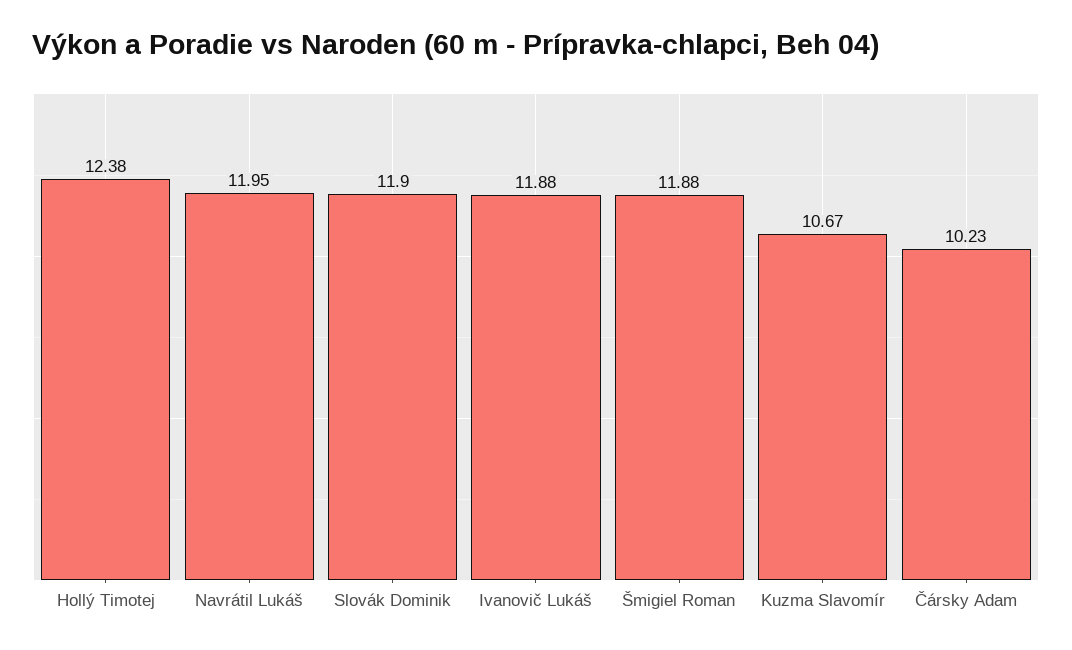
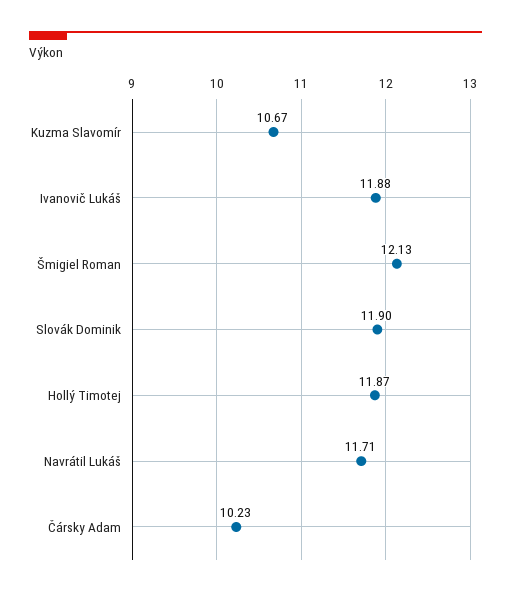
  {
-   "Hollý Timotej": 12.38,
+   "Hollý Timotej": 11.87,
-   "Navrátil Lukáš": 11.95,
+   "Navrátil Lukáš": 11.71,
    "Slovák Dominik": 11.9,
    "Ivanovič Lukáš": 11.88,
-   "Šmigiel Roman": 11.88,
+   "Šmigiel Roman": 12.13,
    "Kuzma Slavomír": 10.67,
    "Čársky Adam": 10.23
  }

